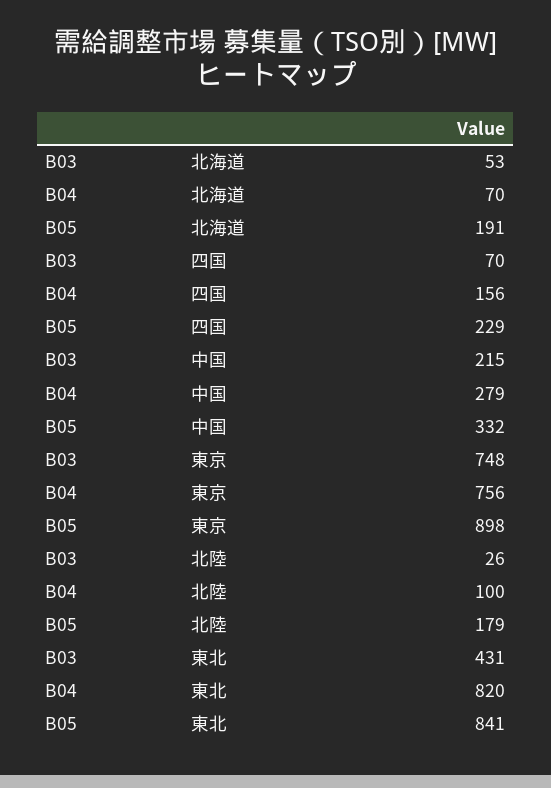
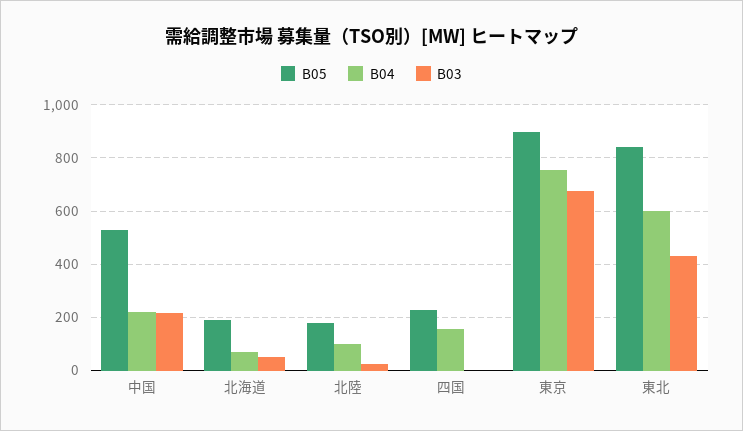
  {
    "B03": {
      "北海道": 53,
-     "四国": 70,
+     "四国": 0,
      "中国": 215,
-     "東京": 748,
+     "東京": 675,
      "北陸": 26,
      "東北": 431
    },
    "B04": {
      "北海道": 70,
      "四国": 156,
-     "中国": 279,
+     "中国": 225,
      "東京": 756,
      "北陸": 100,
-     "東北": 820
+     "東北": 600
    },
    "B05": {
      "北海道": 191,
      "四国": 229,
-     "中国": 332,
+     "中国": 525,
      "東京": 898,
      "北陸": 179,
      "東北": 841
    }
  }

